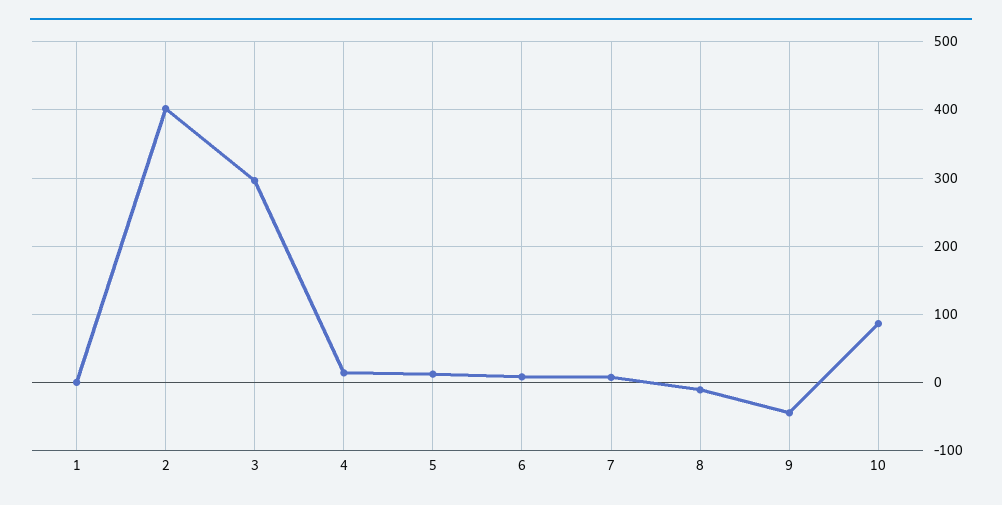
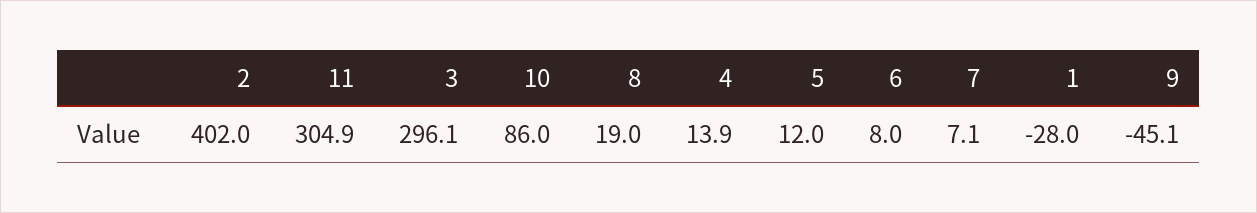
  {
-   "1": 0,
+   "1": -28,
    "2": 402,
    "3": 296.1,
    "4": 13.9,
    "5": 12,
    "6": 8,
    "7": 7.1,
-   "8": -10,
+   "8": 19,
    "9": -45.1,
-   "10": 86
+   "10": 86,
+   "11": 304.9
  }

